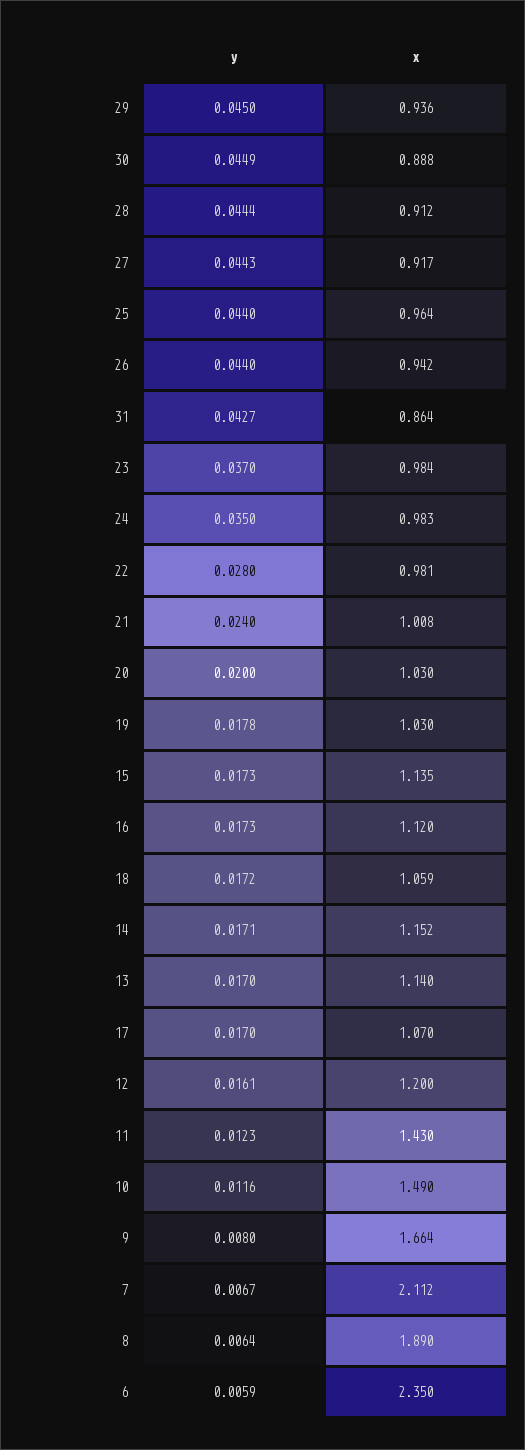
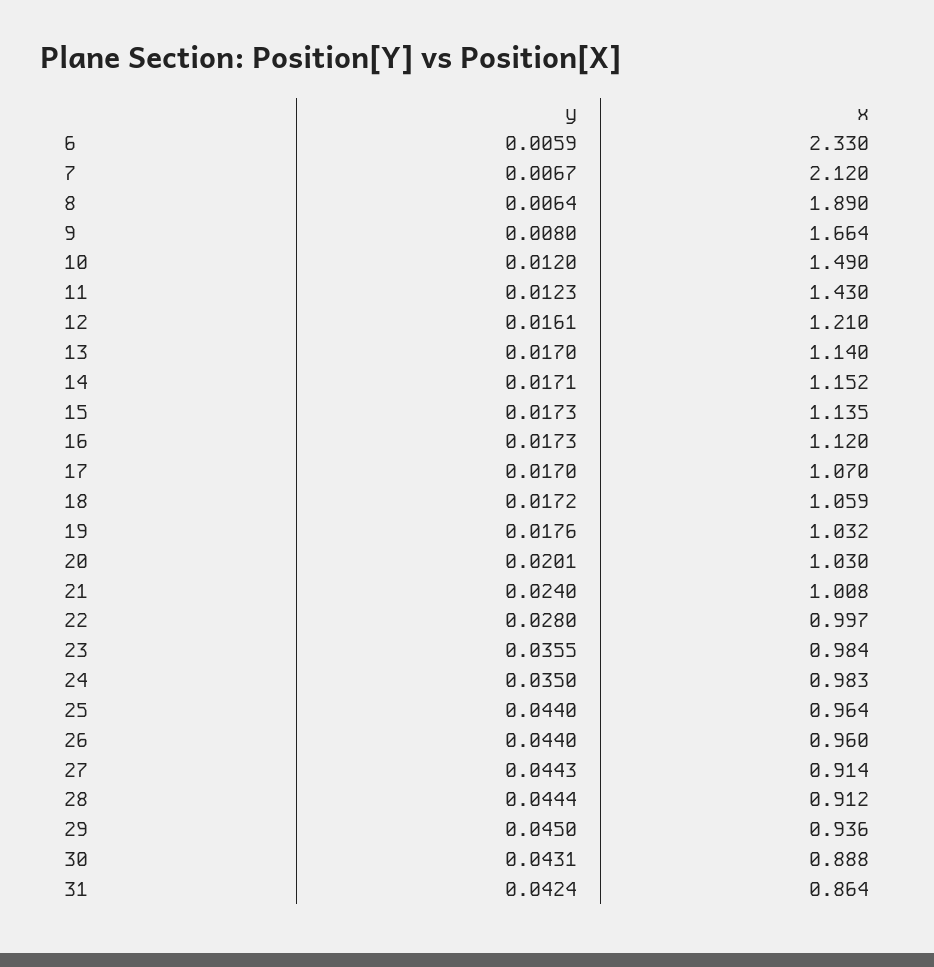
  {
    "y": {
      "29": 0.045,
-     "30": 0.0449,
+     "30": 0.0431,
      "28": 0.0444,
      "27": 0.0443,
      "25": 0.044,
      "26": 0.044,
-     "31": 0.0427,
+     "31": 0.0424,
-     "23": 0.037,
+     "23": 0.0355,
      "24": 0.035,
      "22": 0.028,
      "21": 0.024,
-     "20": 0.02,
+     "20": 0.0201,
-     "19": 0.0178,
+     "19": 0.0176,
      "15": 0.0173,
      "16": 0.0173,
      "18": 0.0172,
      "14": 0.0171,
      "13": 0.017,
      "17": 0.017,
      "12": 0.0161,
      "11": 0.0123,
-     "10": 0.0116,
+     "10": 0.012,
      "9": 0.008,
      "7": 0.0067,
      "8": 0.0064,
      "6": 0.0059
    },
    "x": {
      "29": 0.936,
      "30": 0.888,
      "28": 0.912,
-     "27": 0.917,
+     "27": 0.914,
      "25": 0.964,
-     "26": 0.942,
+     "26": 0.96,
      "31": 0.864,
      "23": 0.984,
      "24": 0.983,
-     "22": 0.981,
+     "22": 0.997,
      "21": 1.008,
      "20": 1.03,
-     "19": 1.03,
+     "19": 1.032,
      "15": 1.135,
      "16": 1.12,
      "18": 1.059,
      "14": 1.152,
      "13": 1.14,
      "17": 1.07,
-     "12": 1.2,
+     "12": 1.21,
      "11": 1.43,
      "10": 1.49,
      "9": 1.664,
-     "7": 2.112,
+     "7": 2.12,
      "8": 1.89,
-     "6": 2.35
+     "6": 2.33
    }
  }

